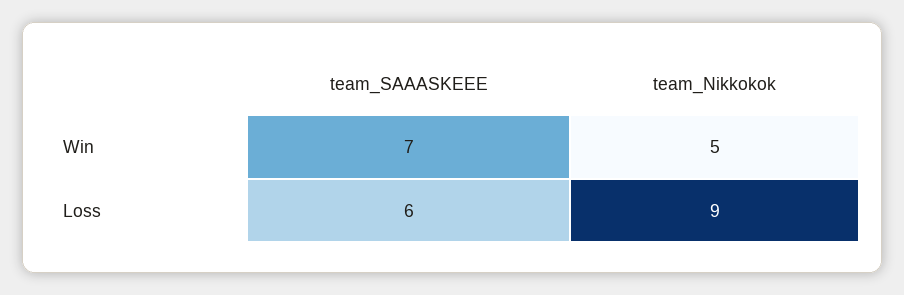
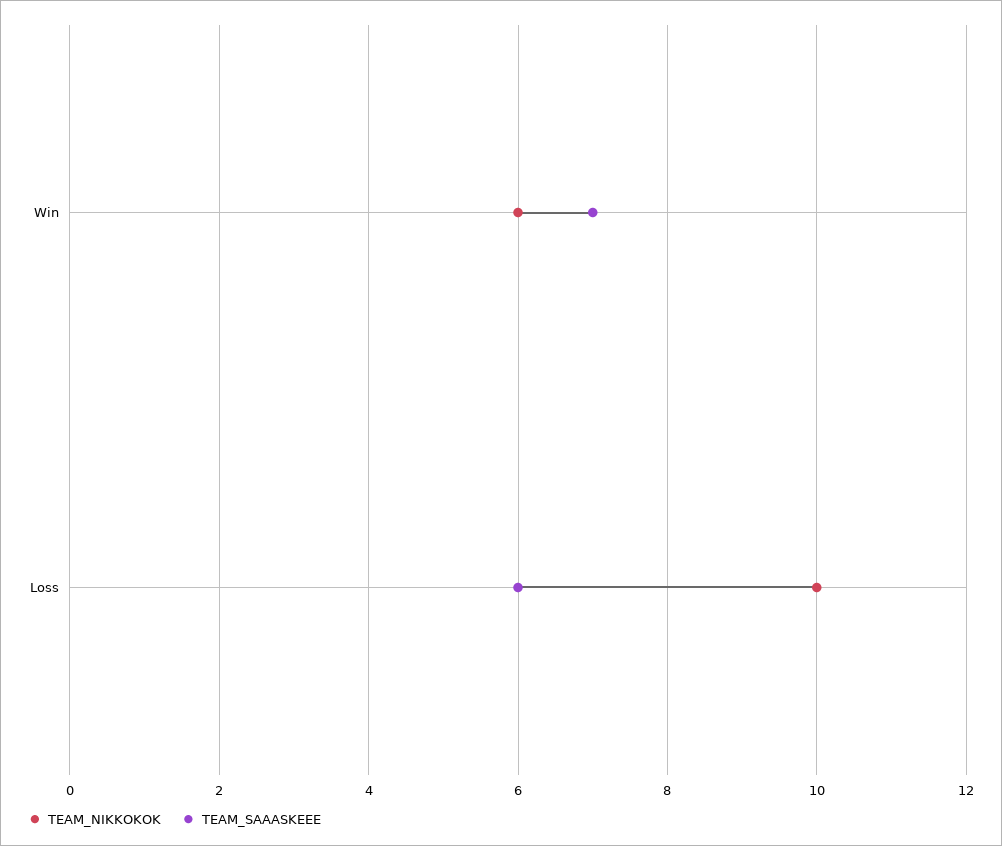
  {
    "team_SAAASKEEE": {
      "Win": 7,
      "Loss": 6
    },
    "team_Nikkokok": {
-     "Win": 5,
+     "Win": 6,
-     "Loss": 9
+     "Loss": 10
    }
  }

